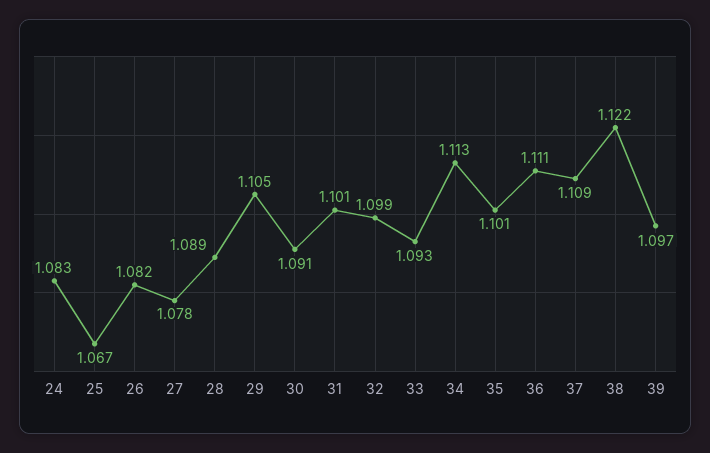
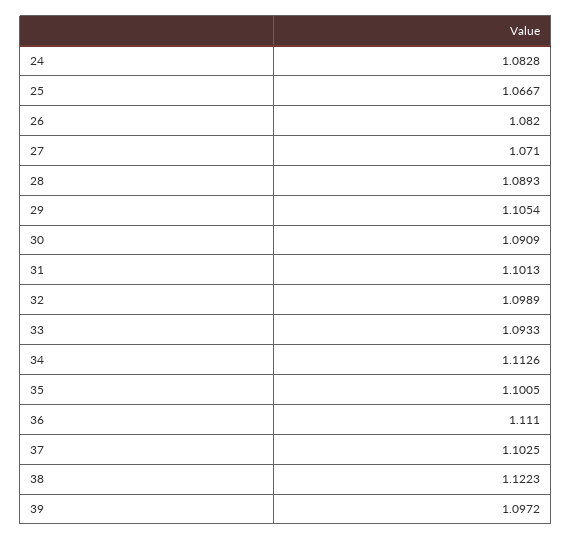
  {
    "24": 1.0828,
    "25": 1.0667,
    "26": 1.082,
-   "27": 1.078,
+   "27": 1.071,
    "28": 1.0893,
    "29": 1.1054,
    "30": 1.0909,
    "31": 1.1013,
    "32": 1.0989,
    "33": 1.0933,
    "34": 1.1126,
    "35": 1.1005,
    "36": 1.111,
-   "37": 1.109,
+   "37": 1.1025,
    "38": 1.1223,
    "39": 1.0972
  }

